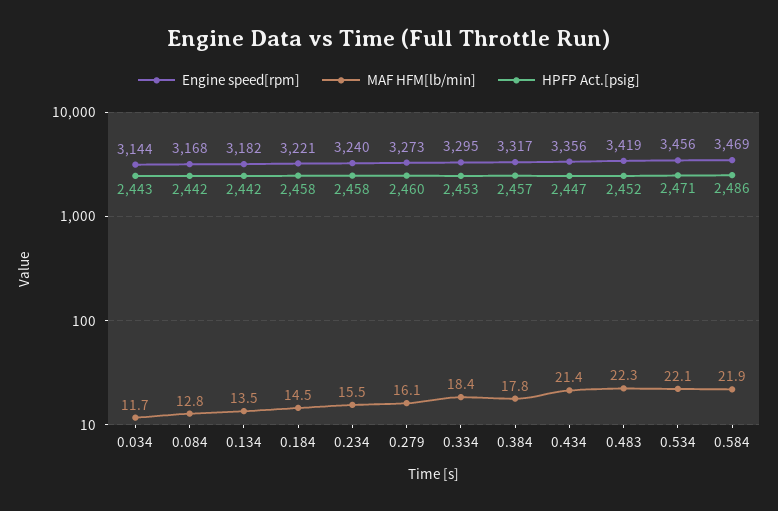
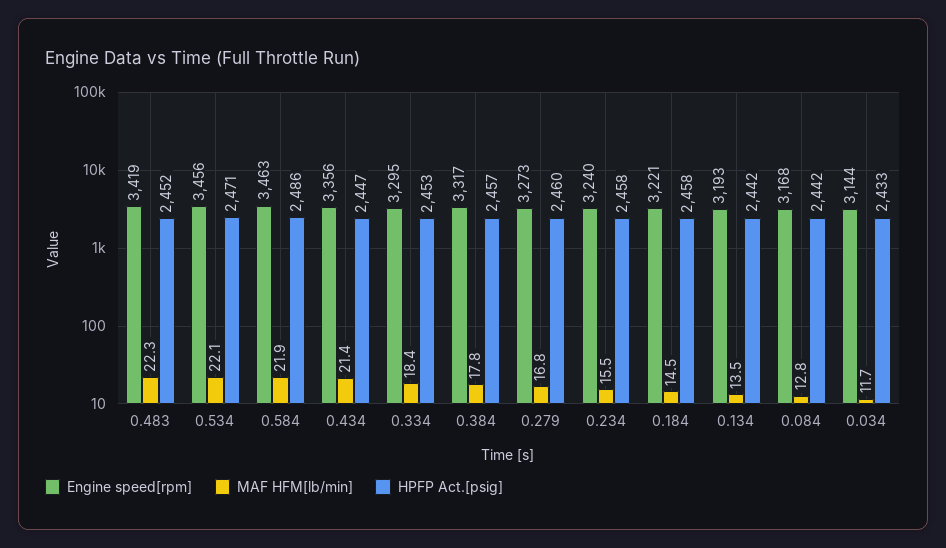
  {
    "Engine speed[rpm]": {
      "0.034": 3144,
      "0.084": 3168,
-     "0.134": 3182,
+     "0.134": 3193,
      "0.184": 3221,
      "0.234": 3240,
      "0.279": 3273,
      "0.334": 3295,
      "0.384": 3317,
      "0.434": 3356,
      "0.483": 3419,
      "0.534": 3456,
-     "0.584": 3469
+     "0.584": 3463
    },
    "MAF HFM[lb/min]": {
      "0.034": 11.7,
      "0.084": 12.8,
      "0.134": 13.5,
      "0.184": 14.5,
      "0.234": 15.5,
-     "0.279": 16.1,
+     "0.279": 16.8,
      "0.334": 18.4,
      "0.384": 17.8,
      "0.434": 21.4,
      "0.483": 22.3,
      "0.534": 22.1,
      "0.584": 21.9
    },
    "HPFP Act.[psig]": {
-     "0.034": 2443,
+     "0.034": 2433,
      "0.084": 2442,
      "0.134": 2442,
      "0.184": 2458,
      "0.234": 2458,
      "0.279": 2460,
      "0.334": 2453,
      "0.384": 2457,
      "0.434": 2447,
      "0.483": 2452,
      "0.534": 2471,
      "0.584": 2486
    }
  }

